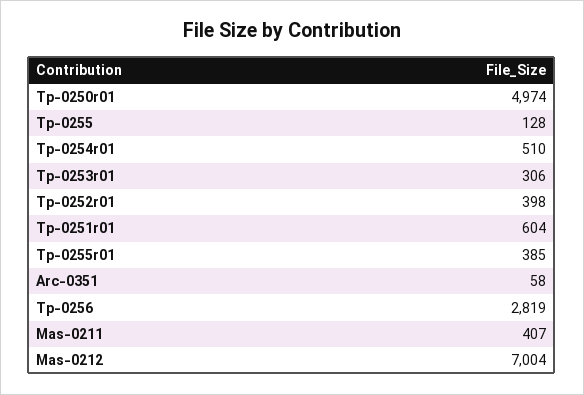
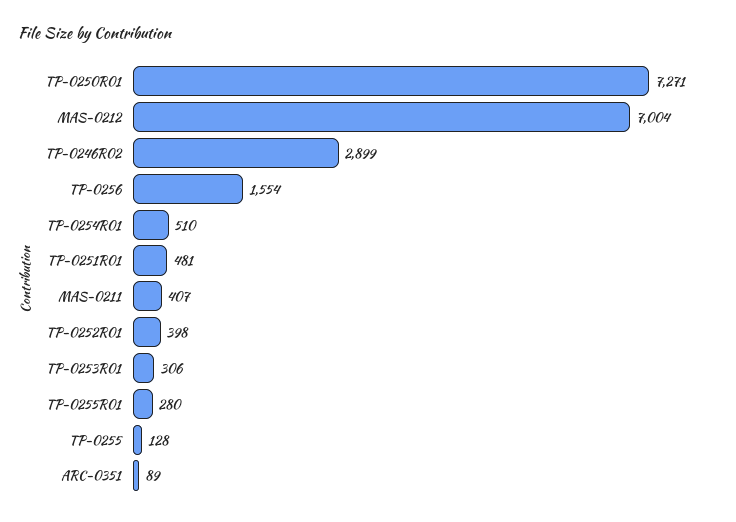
  {
-   "Tp-0250r01": 4974,
+   "Tp-0250r01": 7271,
    "Tp-0255": 128,
    "Tp-0254r01": 510,
    "Tp-0253r01": 306,
    "Tp-0252r01": 398,
-   "Tp-0251r01": 604,
+   "Tp-0251r01": 481,
-   "Tp-0255r01": 385,
+   "Tp-0255r01": 280,
-   "Arc-0351": 58,
+   "Arc-0351": 89,
-   "Tp-0256": 2819,
+   "Tp-0256": 1554,
    "Mas-0211": 407,
-   "Mas-0212": 7004
+   "Mas-0212": 7004,
+   "TP-0246R02": 2899
  }

